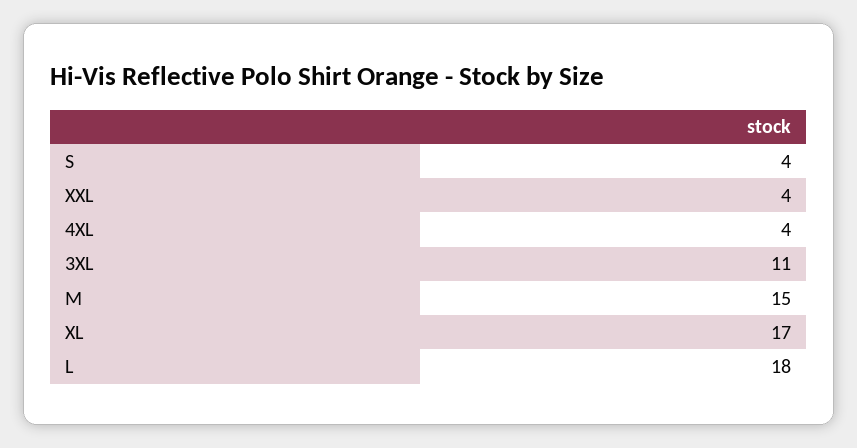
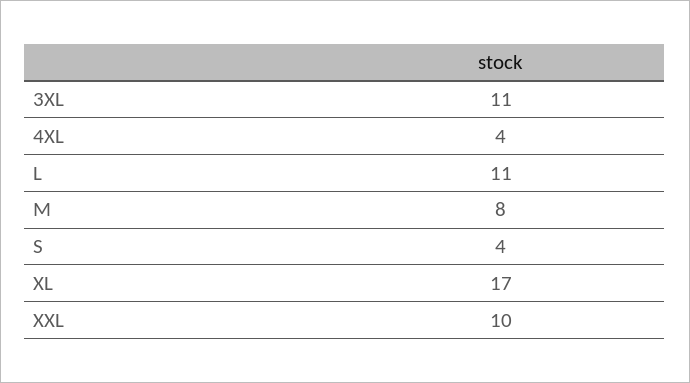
  {
    "S": 4,
-   "XXL": 4,
+   "XXL": 10,
    "4XL": 4,
    "3XL": 11,
-   "M": 15,
+   "M": 8,
    "XL": 17,
-   "L": 18
+   "L": 11
  }

